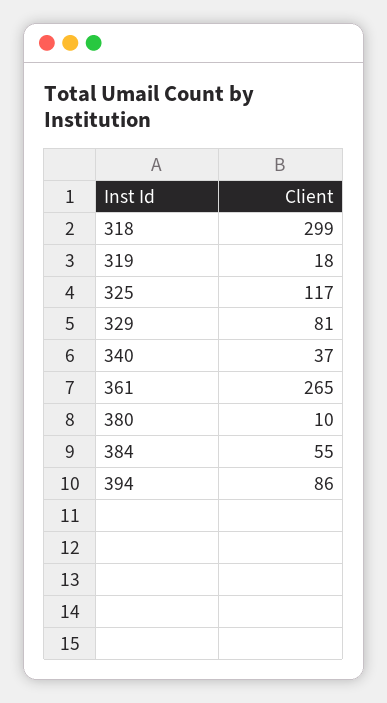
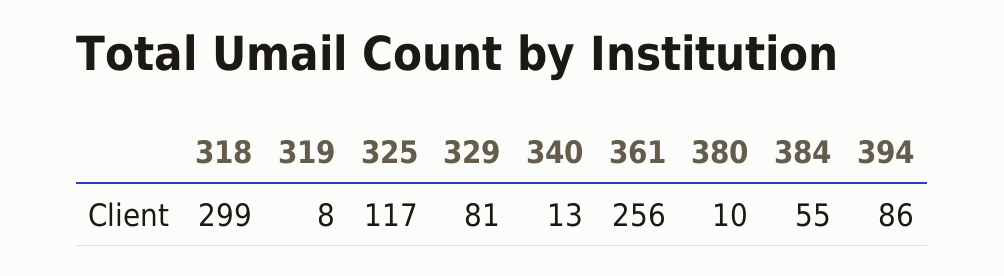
  {
    "318": 299,
-   "319": 18,
+   "319": 8,
    "325": 117,
    "329": 81,
-   "340": 37,
+   "340": 13,
-   "361": 265,
+   "361": 256,
    "380": 10,
    "384": 55,
    "394": 86
  }

